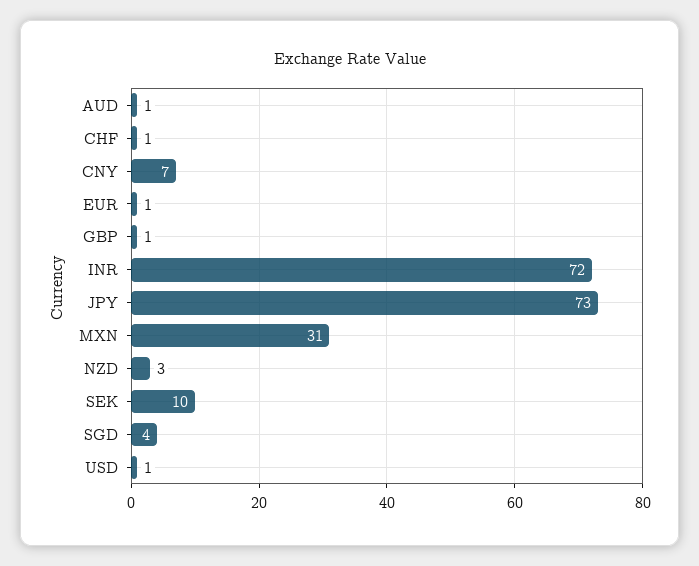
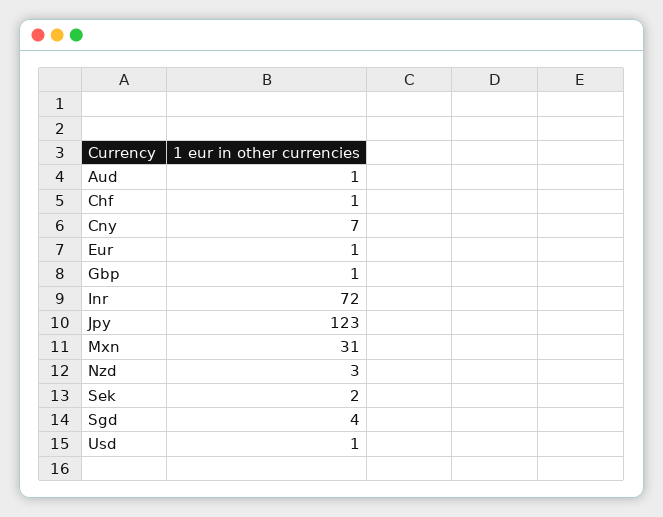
  {
    "AUD": 1,
    "CHF": 1,
    "CNY": 7,
    "EUR": 1,
    "GBP": 1,
    "INR": 72,
-   "JPY": 73,
+   "JPY": 123,
    "MXN": 31,
    "NZD": 3,
-   "SEK": 10,
+   "SEK": 2,
    "SGD": 4,
    "USD": 1
  }

